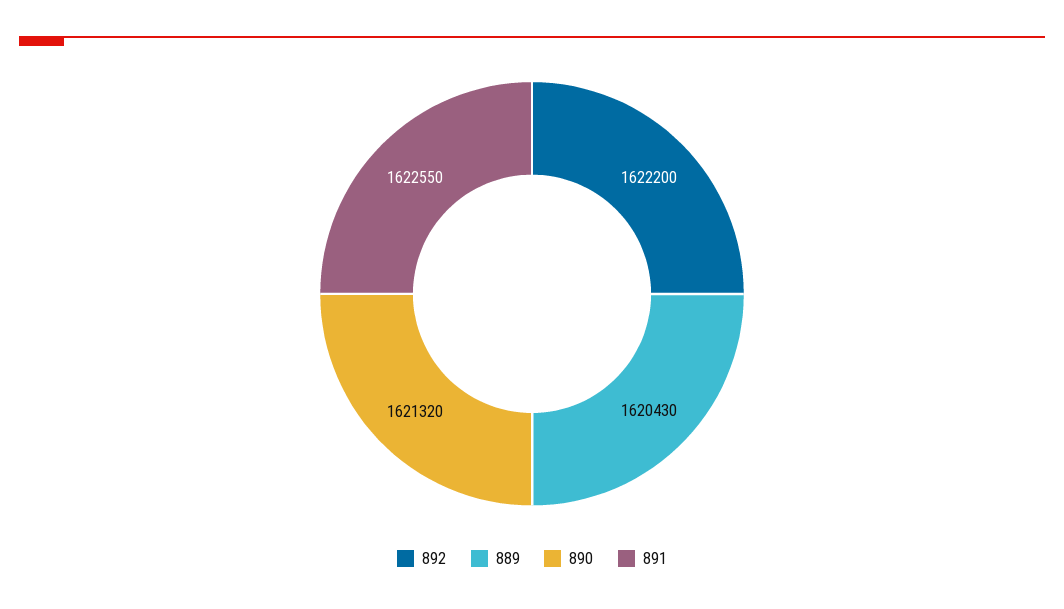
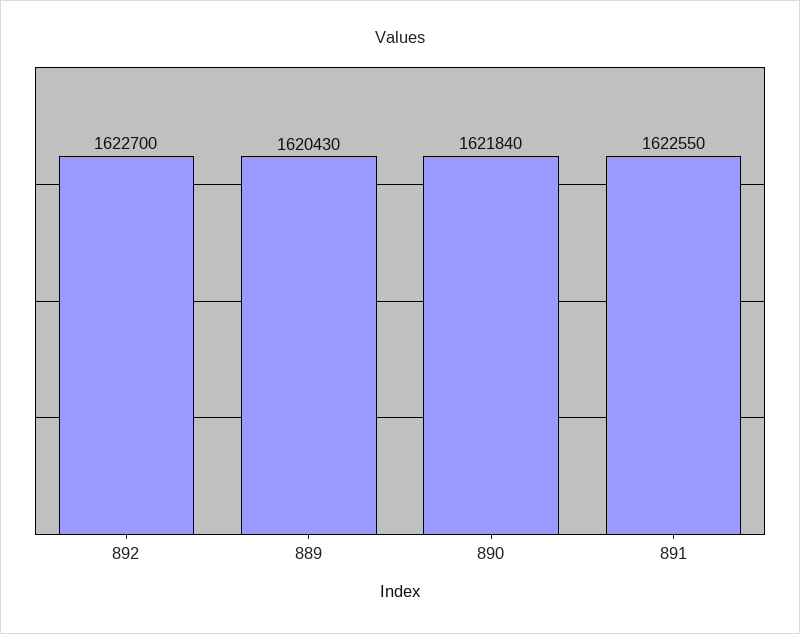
  {
-   "892": 1622200,
+   "892": 1622700,
    "889": 1620430,
-   "890": 1621320,
+   "890": 1621840,
    "891": 1622550
  }

